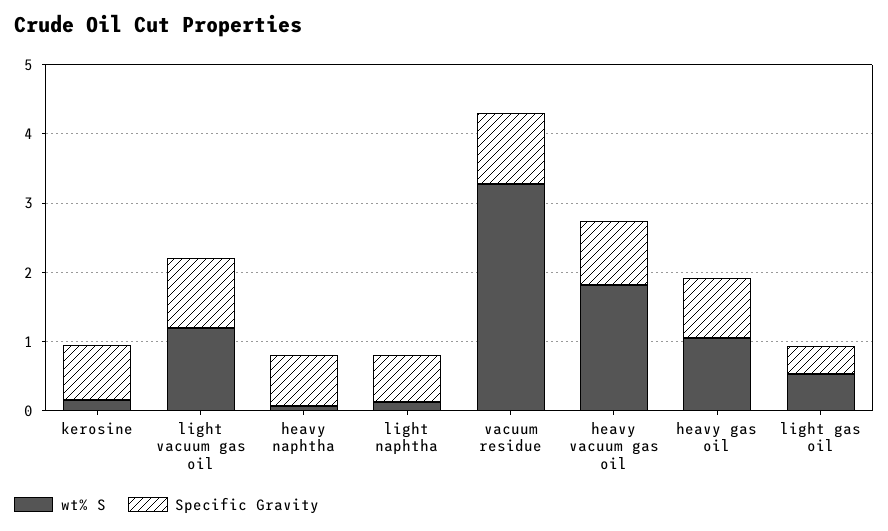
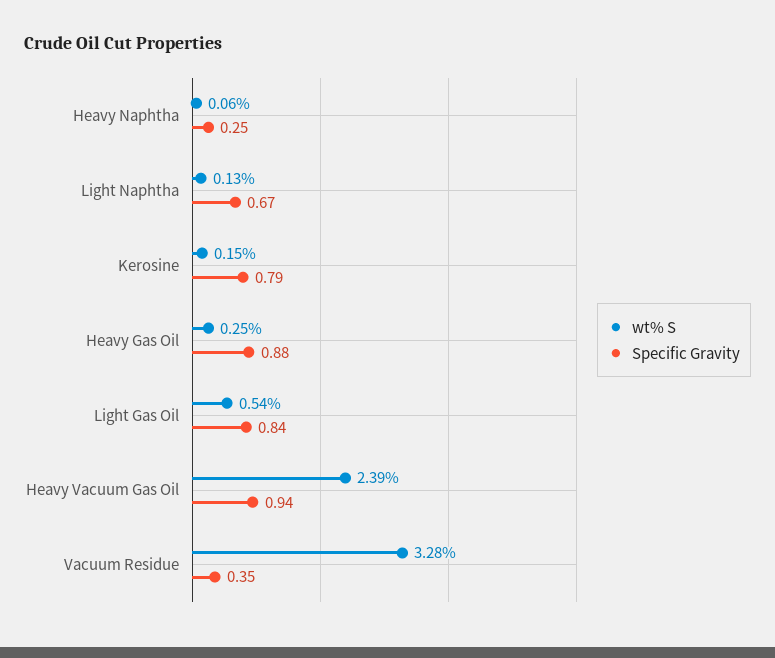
  {
    "wt% S": {
      "kerosine": 0.15,
-     "light vacuum gas oil": 1.2,
      "heavy naphtha": 0.06,
      "light naphtha": 0.13,
      "vacuum residue": 3.28,
-     "heavy vacuum gas oil": 1.8,
+     "heavy vacuum gas oil": 2.39,
-     "heavy gas oil": 1,
+     "heavy gas oil": 0.25,
      "light gas oil": 0.54
    },
    "Specific Gravity": {
      "kerosine": 0.79,
-     "light vacuum gas oil": 1,
-     "heavy naphtha": 0.8,
+     "heavy naphtha": 0.25,
      "light naphtha": 0.67,
-     "vacuum residue": 1,
+     "vacuum residue": 0.35,
      "heavy vacuum gas oil": 0.94,
      "heavy gas oil": 0.88,
-     "light gas oil": 0.4
+     "light gas oil": 0.84
    }
  }

